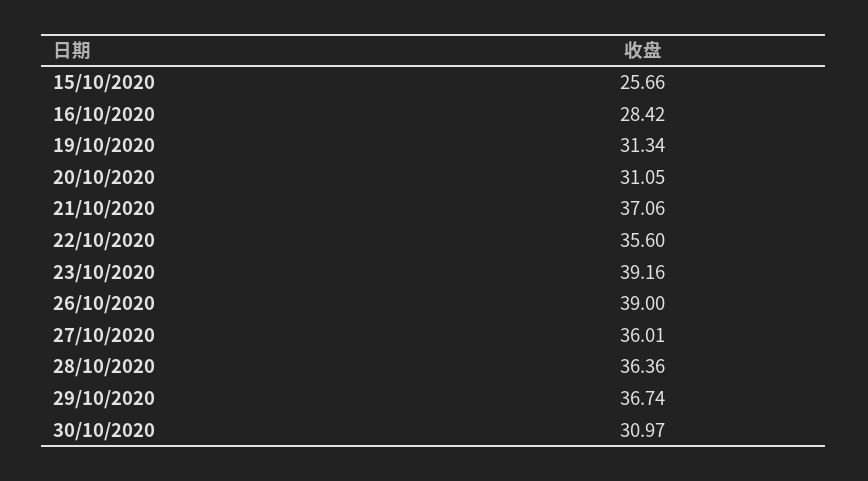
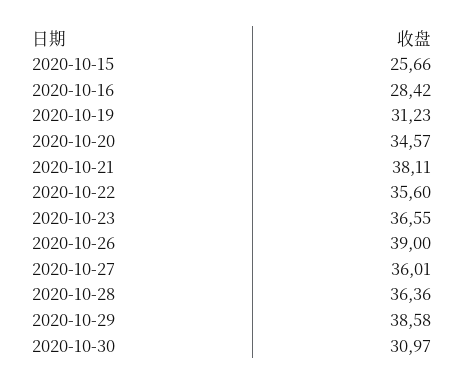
  {
    "15/10/2020": 25.66,
    "16/10/2020": 28.42,
-   "19/10/2020": 31.34,
+   "19/10/2020": 31.23,
-   "20/10/2020": 31.05,
+   "20/10/2020": 34.57,
-   "21/10/2020": 37.06,
+   "21/10/2020": 38.11,
    "22/10/2020": 35.6,
-   "23/10/2020": 39.16,
+   "23/10/2020": 36.55,
    "26/10/2020": 39,
    "27/10/2020": 36.01,
    "28/10/2020": 36.36,
-   "29/10/2020": 36.74,
+   "29/10/2020": 38.58,
    "30/10/2020": 30.97
  }

